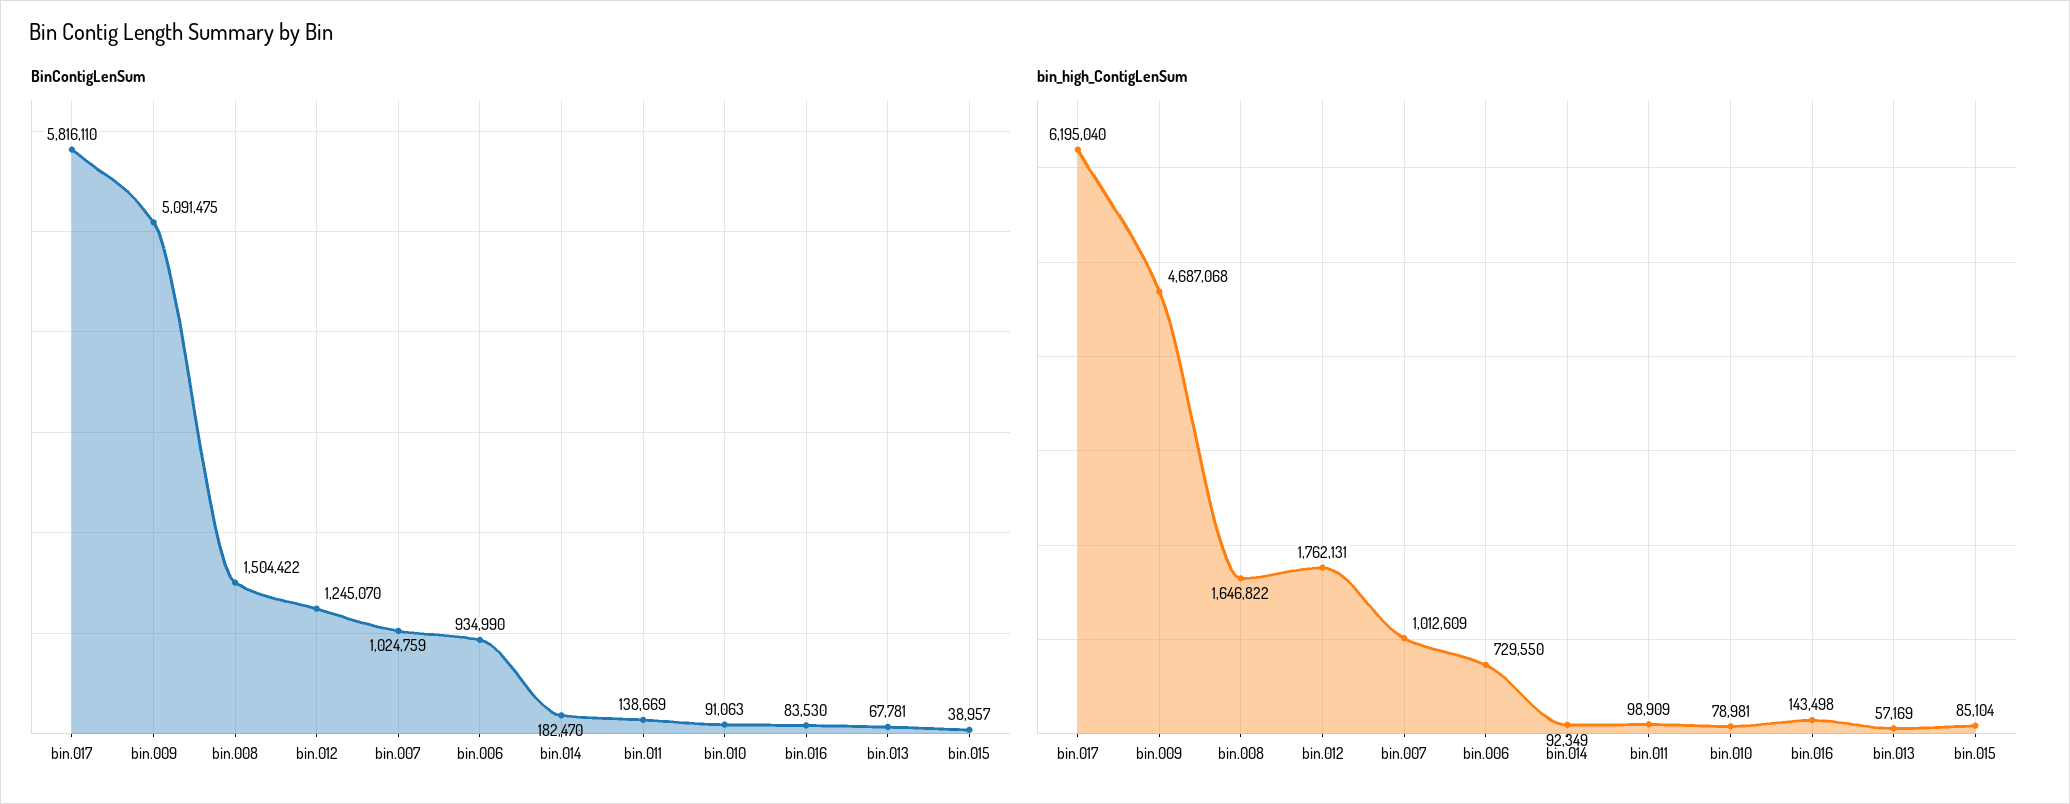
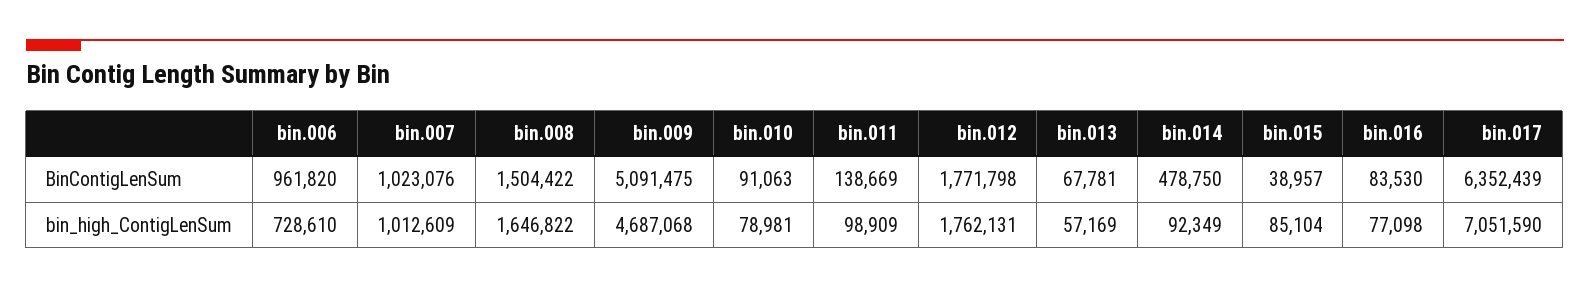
  {
    "BinContigLenSum": {
-     "bin.017": 5816110,
+     "bin.017": 6352439,
      "bin.009": 5091475,
      "bin.008": 1504422,
-     "bin.012": 1245070,
+     "bin.012": 1771798,
-     "bin.007": 1024759,
+     "bin.007": 1023076,
-     "bin.006": 934990,
+     "bin.006": 961820,
-     "bin.014": 182470,
+     "bin.014": 478750,
      "bin.011": 138669,
      "bin.010": 91063,
      "bin.016": 83530,
      "bin.013": 67781,
      "bin.015": 38957
    },
    "bin_high_ContigLenSum": {
-     "bin.017": 6195040,
+     "bin.017": 7051590,
      "bin.009": 4687068,
      "bin.008": 1646822,
      "bin.012": 1762131,
      "bin.007": 1012609,
-     "bin.006": 729550,
+     "bin.006": 728610,
      "bin.014": 92349,
      "bin.011": 98909,
      "bin.010": 78981,
-     "bin.016": 143498,
+     "bin.016": 77098,
      "bin.013": 57169,
      "bin.015": 85104
    }
  }

